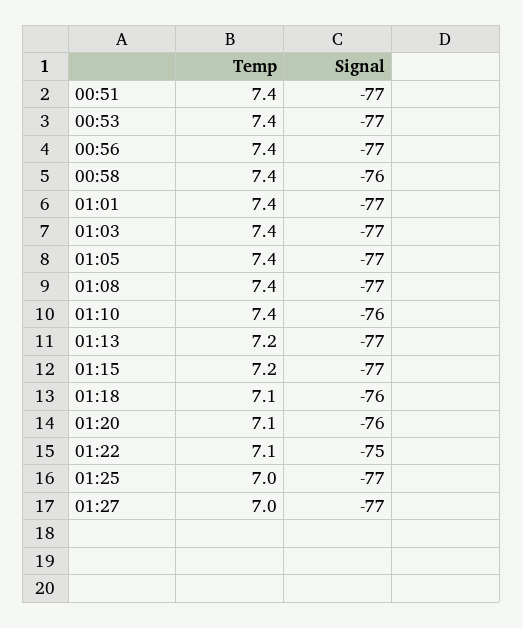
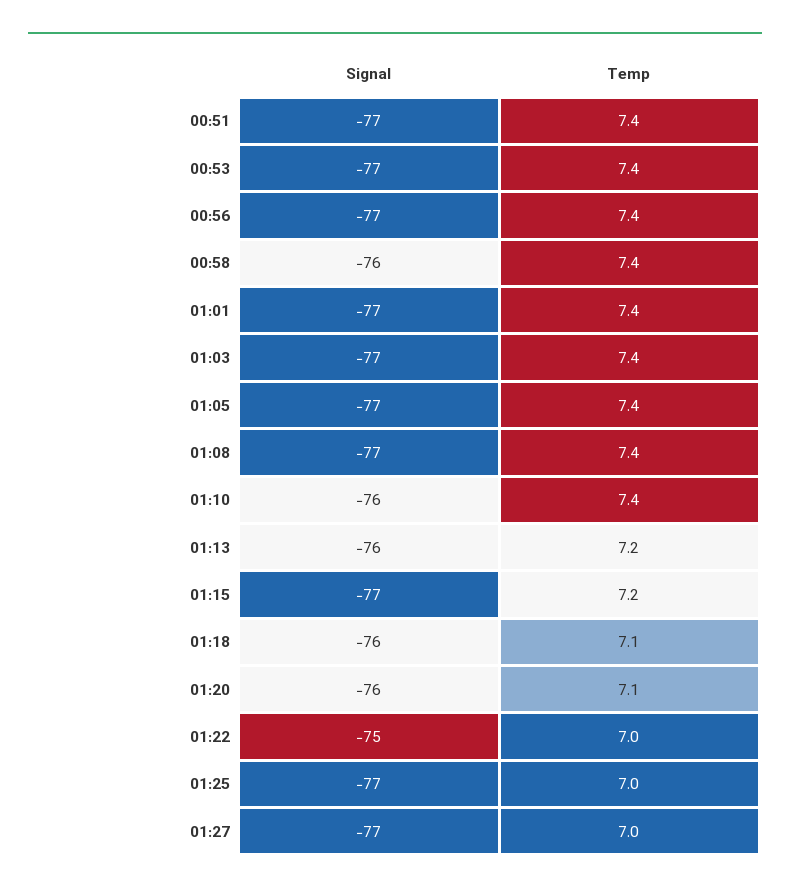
  {
    "Temp": {
      "00:51": 7.4,
      "00:53": 7.4,
      "00:56": 7.4,
      "00:58": 7.4,
      "01:01": 7.4,
      "01:03": 7.4,
      "01:05": 7.4,
      "01:08": 7.4,
      "01:10": 7.4,
      "01:13": 7.2,
      "01:15": 7.2,
      "01:18": 7.1,
      "01:20": 7.1,
-     "01:22": 7.1,
+     "01:22": 7,
      "01:25": 7,
      "01:27": 7
    },
    "Signal": {
      "00:51": -77,
      "00:53": -77,
      "00:56": -77,
      "00:58": -76,
      "01:01": -77,
      "01:03": -77,
      "01:05": -77,
      "01:08": -77,
      "01:10": -76,
-     "01:13": -77,
+     "01:13": -76,
      "01:15": -77,
      "01:18": -76,
      "01:20": -76,
      "01:22": -75,
      "01:25": -77,
      "01:27": -77
    }
  }

